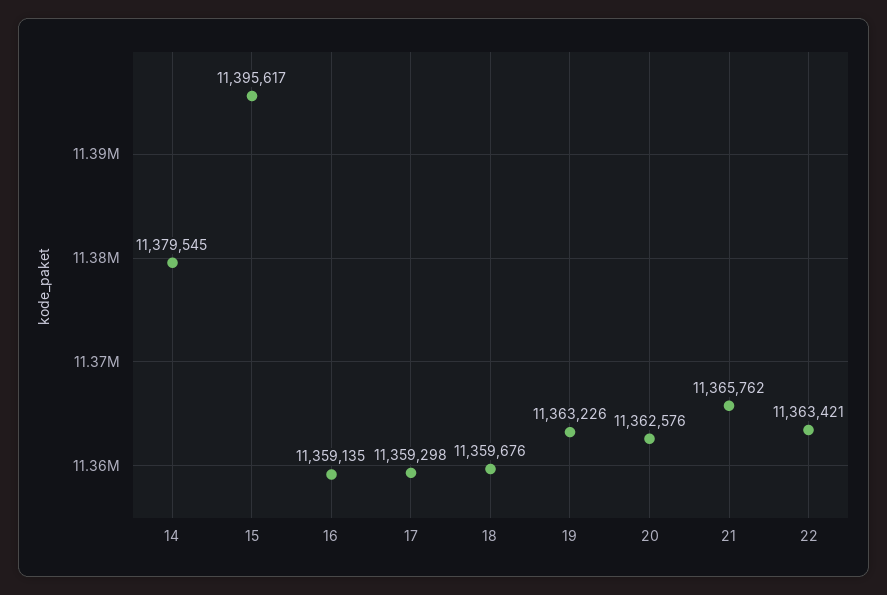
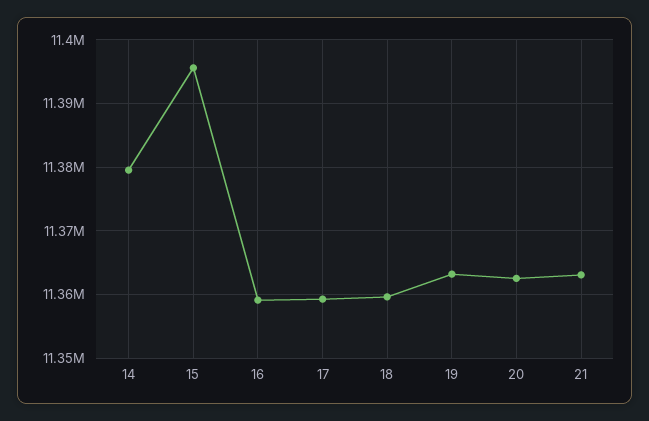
  {
    "14": 11379545,
    "15": 11395617,
    "16": 11359135,
    "17": 11359298,
    "18": 11359676,
    "19": 11363226,
    "20": 11362576,
-   "21": 11365762,
+   "21": 11363000
-   "22": 11363421
  }

